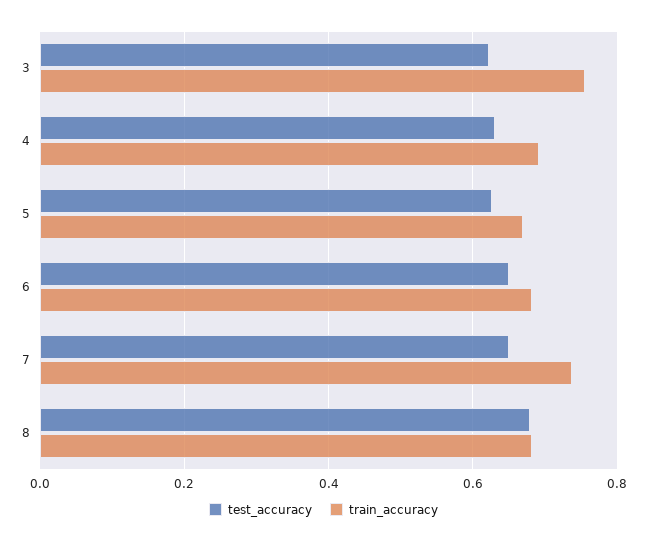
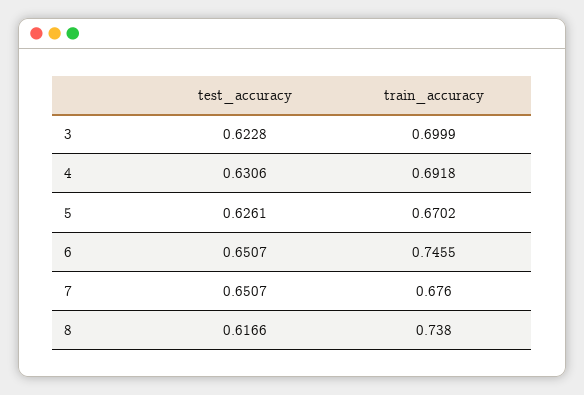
  {
    "test_accuracy": {
      "3": 0.6228,
      "4": 0.6306,
      "5": 0.6261,
      "6": 0.6507,
      "7": 0.6507,
-     "8": 0.68
+     "8": 0.6166
    },
    "train_accuracy": {
-     "3": 0.76,
+     "3": 0.6999,
      "4": 0.6918,
      "5": 0.6702,
-     "6": 0.68,
+     "6": 0.7455,
-     "7": 0.74,
+     "7": 0.676,
-     "8": 0.68
+     "8": 0.738
    }
  }

